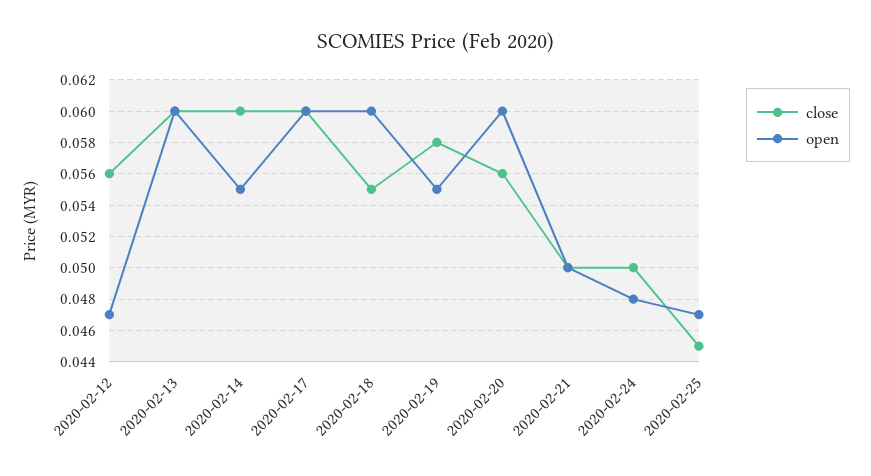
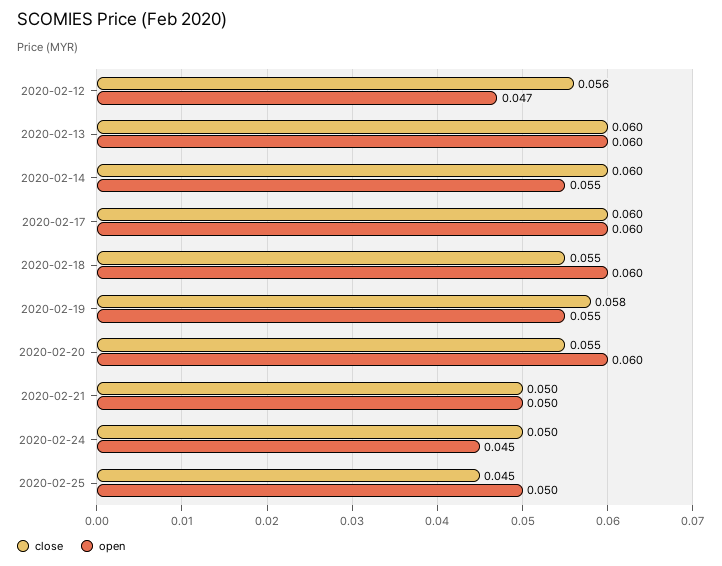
  {
    "close": {
      "2020-02-12": 0.056,
      "2020-02-13": 0.06,
      "2020-02-14": 0.06,
      "2020-02-17": 0.06,
      "2020-02-18": 0.055,
      "2020-02-19": 0.058,
-     "2020-02-20": 0.056,
+     "2020-02-20": 0.055,
      "2020-02-21": 0.05,
      "2020-02-24": 0.05,
      "2020-02-25": 0.045
    },
    "open": {
      "2020-02-12": 0.047,
      "2020-02-13": 0.06,
      "2020-02-14": 0.055,
      "2020-02-17": 0.06,
      "2020-02-18": 0.06,
      "2020-02-19": 0.055,
      "2020-02-20": 0.06,
      "2020-02-21": 0.05,
-     "2020-02-24": 0.048,
+     "2020-02-24": 0.045,
-     "2020-02-25": 0.047
+     "2020-02-25": 0.05
    }
  }

